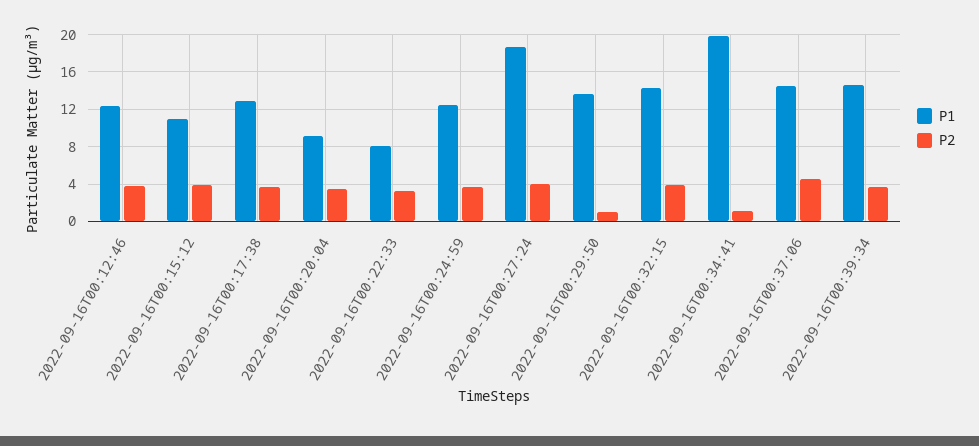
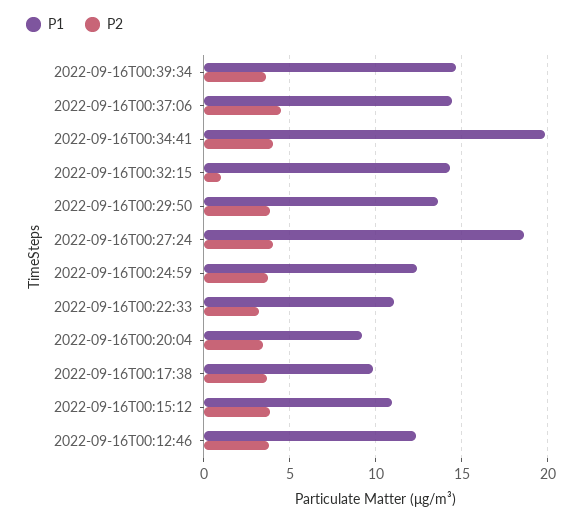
  {
    "P1": {
      "2022-09-16T00:12:46": 12.5,
      "2022-09-16T00:15:12": 11,
-     "2022-09-16T00:17:38": 13,
+     "2022-09-16T00:17:38": 10,
      "2022-09-16T00:20:04": 9,
-     "2022-09-16T00:22:33": 8,
+     "2022-09-16T00:22:33": 11,
      "2022-09-16T00:24:59": 12.5,
      "2022-09-16T00:27:24": 18.5,
      "2022-09-16T00:29:50": 13.5,
      "2022-09-16T00:32:15": 14.5,
      "2022-09-16T00:34:41": 20,
      "2022-09-16T00:37:06": 14.5,
      "2022-09-16T00:39:34": 14.5
    },
    "P2": {
      "2022-09-16T00:12:46": 4,
      "2022-09-16T00:15:12": 4,
      "2022-09-16T00:17:38": 3.5,
      "2022-09-16T00:20:04": 3.5,
      "2022-09-16T00:22:33": 3.5,
      "2022-09-16T00:24:59": 3.5,
      "2022-09-16T00:27:24": 4,
-     "2022-09-16T00:29:50": 1,
+     "2022-09-16T00:29:50": 4,
-     "2022-09-16T00:32:15": 4,
+     "2022-09-16T00:32:15": 1,
-     "2022-09-16T00:34:41": 1,
+     "2022-09-16T00:34:41": 4,
      "2022-09-16T00:37:06": 4.5,
      "2022-09-16T00:39:34": 3.5
    }
  }

